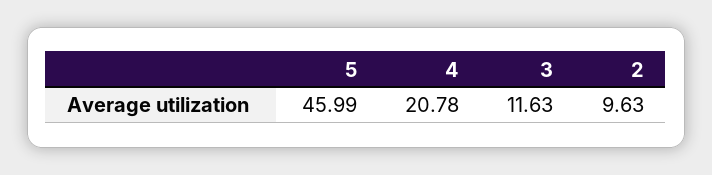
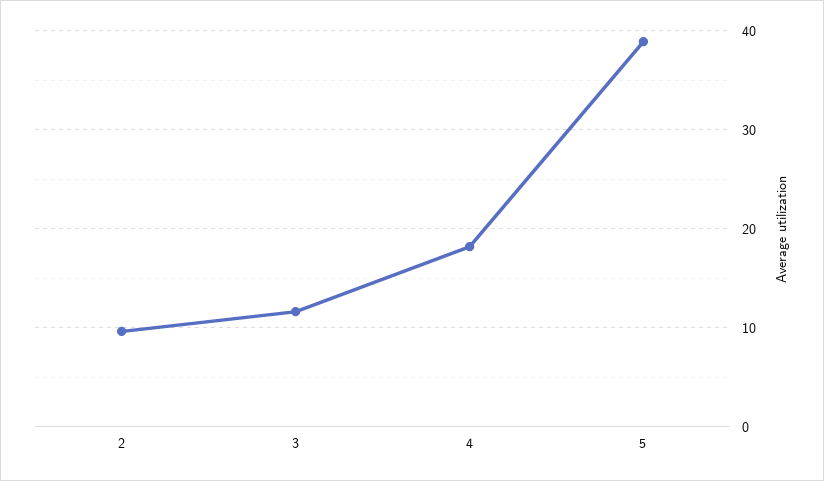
  {
-   "5": 45.99,
+   "5": 39,
-   "4": 20.78,
+   "4": 18,
    "3": 11.63,
    "2": 9.63
  }

